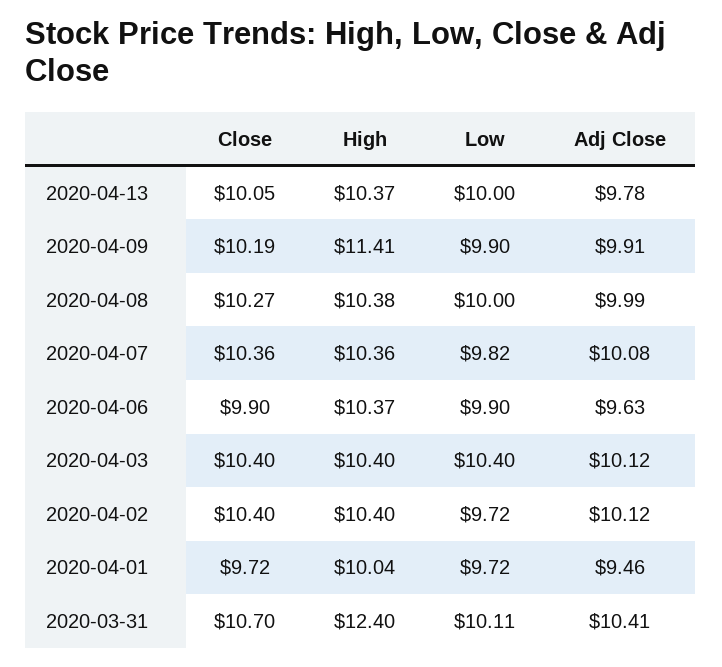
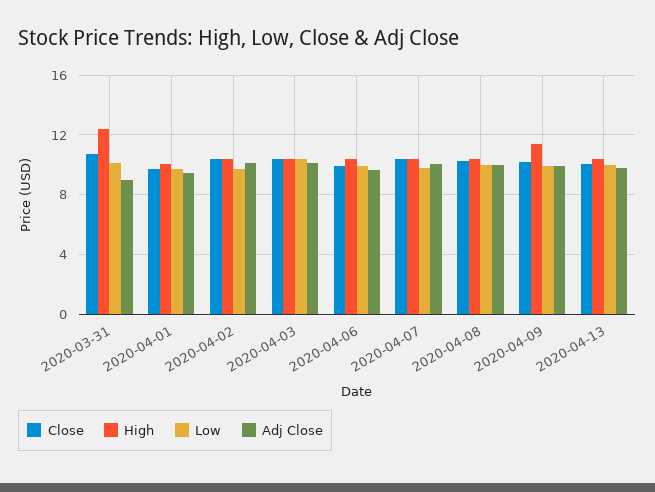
  {
    "Close": {
      "2020-04-13": 10.05,
      "2020-04-09": 10.19,
      "2020-04-08": 10.27,
      "2020-04-07": 10.36,
      "2020-04-06": 9.9,
      "2020-04-03": 10.4,
      "2020-04-02": 10.4,
      "2020-04-01": 9.72,
      "2020-03-31": 10.7
    },
    "High": {
      "2020-04-13": 10.37,
      "2020-04-09": 11.41,
      "2020-04-08": 10.38,
      "2020-04-07": 10.36,
      "2020-04-06": 10.37,
      "2020-04-03": 10.4,
      "2020-04-02": 10.4,
      "2020-04-01": 10.04,
      "2020-03-31": 12.4
    },
    "Low": {
      "2020-04-13": 10,
      "2020-04-09": 9.9,
      "2020-04-08": 10,
      "2020-04-07": 9.82,
      "2020-04-06": 9.9,
      "2020-04-03": 10.4,
      "2020-04-02": 9.72,
      "2020-04-01": 9.72,
      "2020-03-31": 10.11
    },
    "Adj Close": {
      "2020-04-13": 9.78,
      "2020-04-09": 9.91,
      "2020-04-08": 9.99,
      "2020-04-07": 10.08,
      "2020-04-06": 9.63,
      "2020-04-03": 10.12,
      "2020-04-02": 10.12,
      "2020-04-01": 9.46,
-     "2020-03-31": 10.41
+     "2020-03-31": 9
    }
  }

